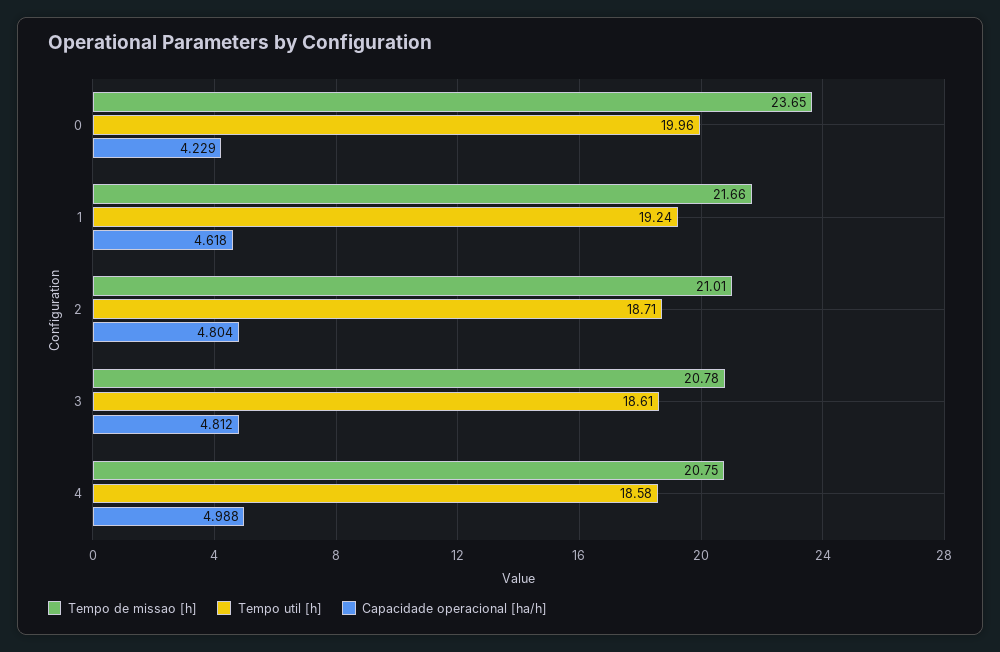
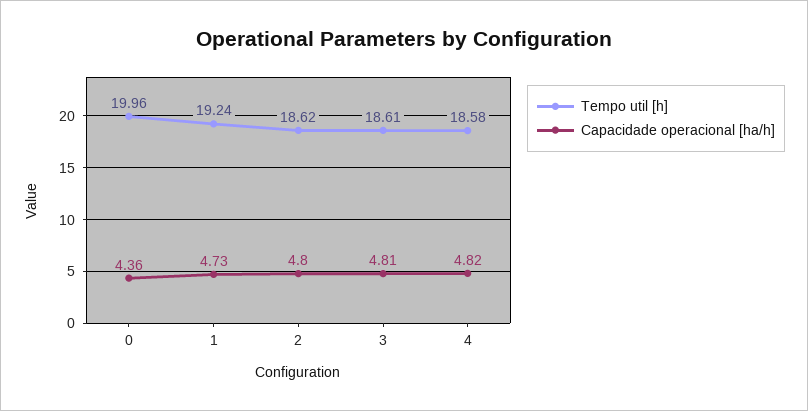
  {
-   "Tempo de missao [h]": {
-     "0": 23.65,
-     "1": 21.66,
-     "2": 21.01,
-     "3": 20.78,
-     "4": 20.75
-   },
    "Tempo util [h]": {
      "0": 19.96,
      "1": 19.24,
-     "2": 18.71,
+     "2": 18.62,
      "3": 18.61,
      "4": 18.58
    },
    "Capacidade operacional [ha/h]": {
-     "0": 4.229,
+     "0": 4.36,
-     "1": 4.618,
+     "1": 4.73,
      "2": 4.804,
      "3": 4.812,
-     "4": 4.988
+     "4": 4.82
    }
  }

